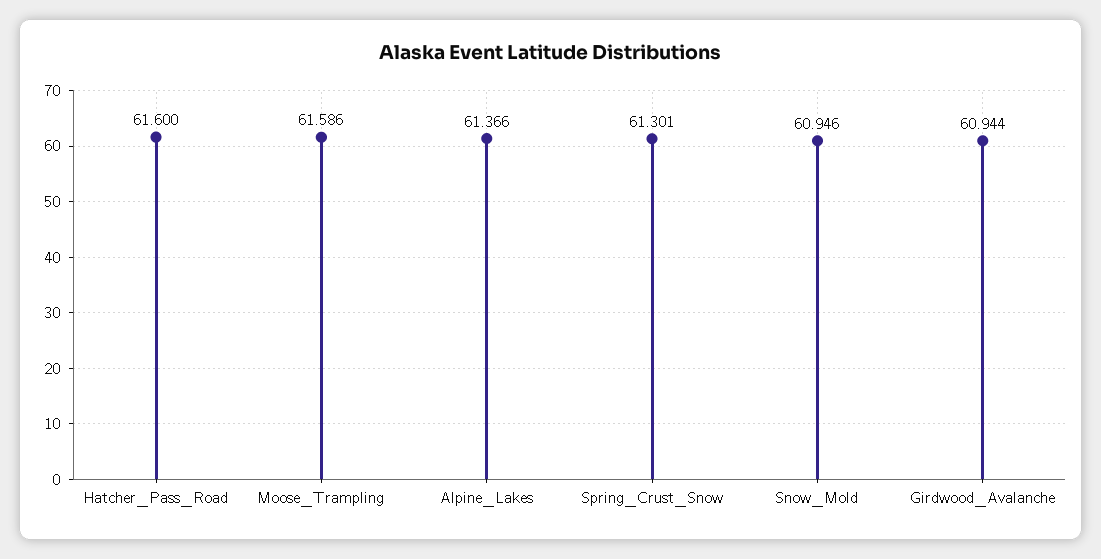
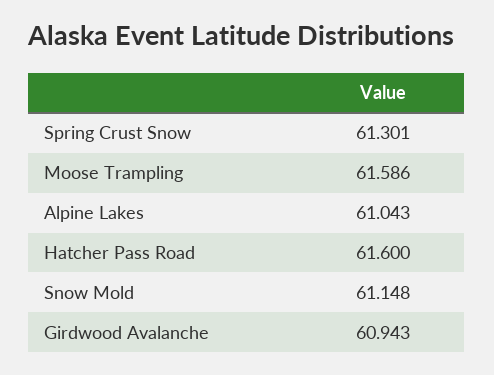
  {
    "Hatcher_Pass_Road": 61.6,
    "Moose_Trampling": 61.586,
-   "Alpine_Lakes": 61.366,
+   "Alpine_Lakes": 61.043,
    "Spring_Crust_Snow": 61.301,
-   "Snow_Mold": 60.946,
+   "Snow_Mold": 61.148,
-   "Girdwood_Avalanche": 60.944
+   "Girdwood_Avalanche": 60.943
  }

